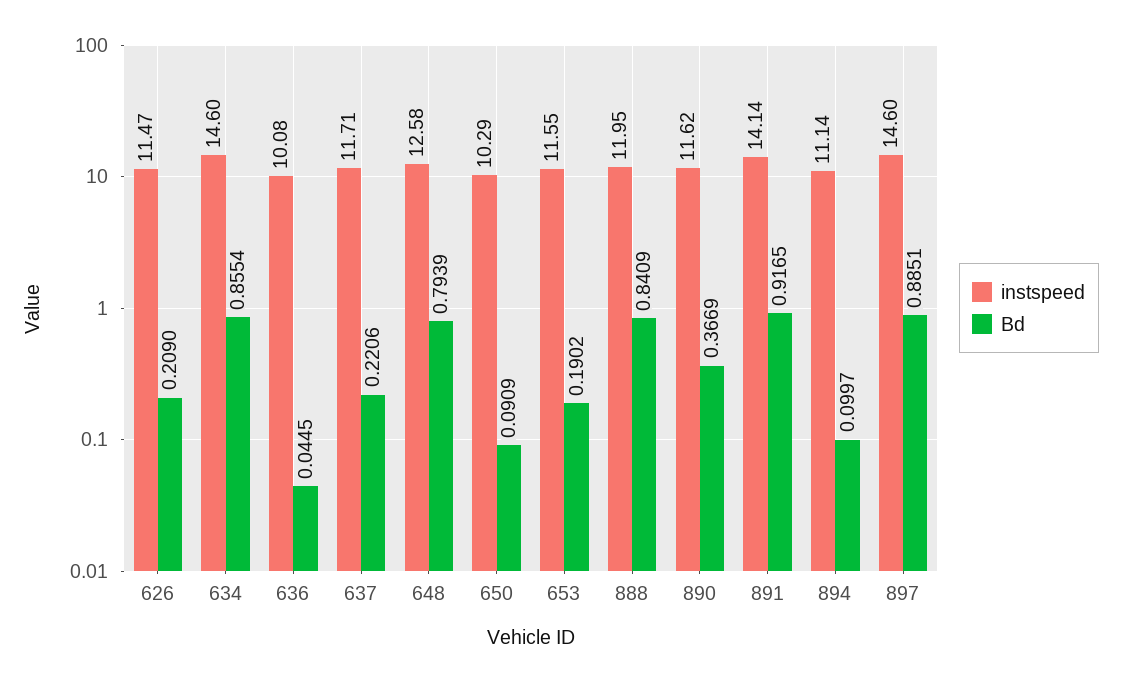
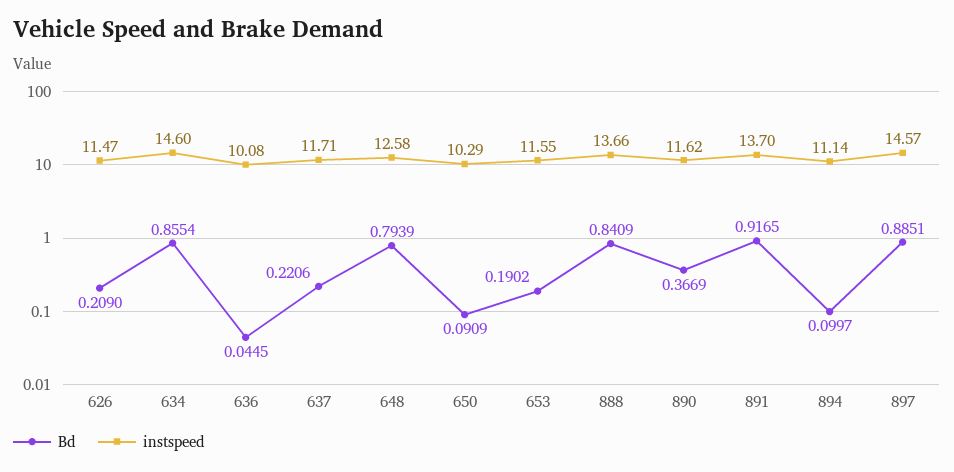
  {
    "instspeed": {
      "626": 11.47,
      "634": 14.6,
      "636": 10.08,
      "637": 11.71,
      "648": 12.58,
      "650": 10.29,
      "653": 11.55,
-     "888": 11.95,
+     "888": 13.66,
      "890": 11.62,
-     "891": 14.14,
+     "891": 13.7,
      "894": 11.14,
-     "897": 14.6
+     "897": 14.57
    },
    "Bd": {
      "626": 0.209,
      "634": 0.8554,
      "636": 0.0445,
      "637": 0.2206,
      "648": 0.7939,
      "650": 0.0909,
      "653": 0.1902,
      "888": 0.8409,
      "890": 0.3669,
      "891": 0.9165,
      "894": 0.0997,
      "897": 0.8851
    }
  }

